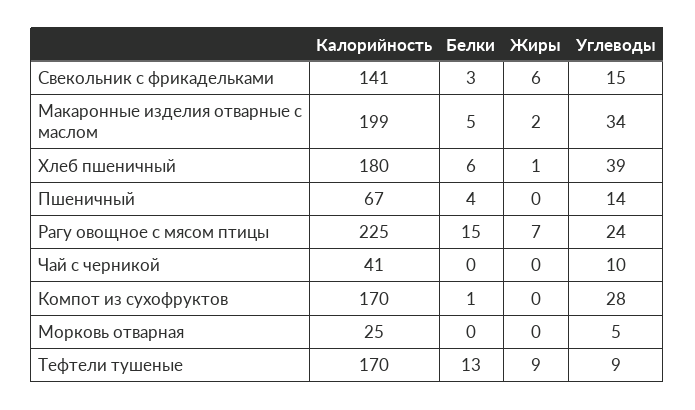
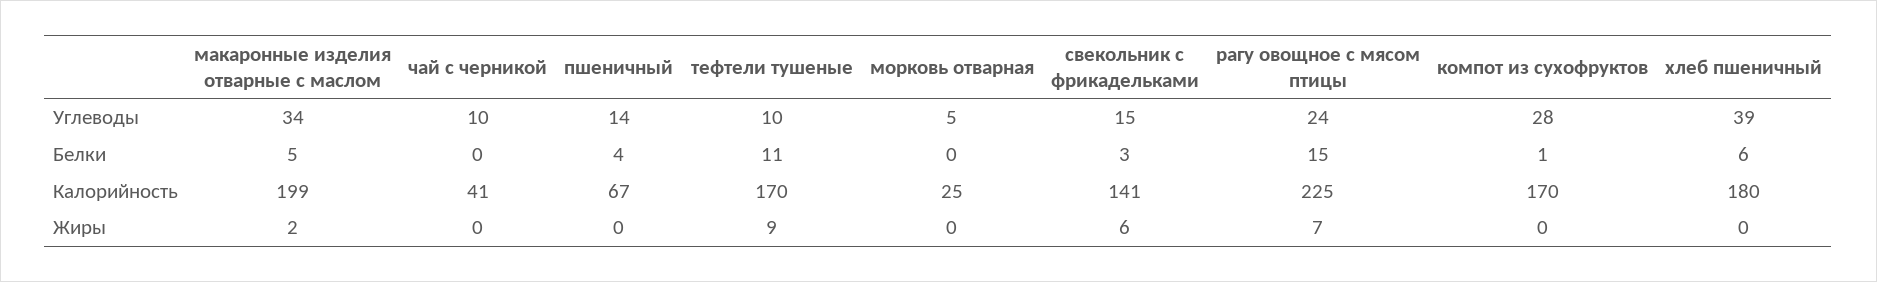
  {
    "Калорийность": {
      "Свекольник с фрикадельками": 141,
      "Макаронные изделия отварные с маслом": 199,
      "Хлеб пшеничный": 180,
      "Пшеничный": 67,
      "Рагу овощное с мясом птицы": 225,
      "Чай с черникой": 41,
      "Компот из сухофруктов": 170,
      "Морковь отварная": 25,
      "Тефтели тушеные": 170
    },
    "Белки": {
      "Свекольник с фрикадельками": 3,
      "Макаронные изделия отварные с маслом": 5,
      "Хлеб пшеничный": 6,
      "Пшеничный": 4,
      "Рагу овощное с мясом птицы": 15,
      "Чай с черникой": 0,
      "Компот из сухофруктов": 1,
      "Морковь отварная": 0,
-     "Тефтели тушеные": 13
+     "Тефтели тушеные": 11
    },
    "Жиры": {
      "Свекольник с фрикадельками": 6,
      "Макаронные изделия отварные с маслом": 2,
-     "Хлеб пшеничный": 1,
+     "Хлеб пшеничный": 0,
      "Пшеничный": 0,
      "Рагу овощное с мясом птицы": 7,
      "Чай с черникой": 0,
      "Компот из сухофруктов": 0,
      "Морковь отварная": 0,
      "Тефтели тушеные": 9
    },
    "Углеводы": {
      "Свекольник с фрикадельками": 15,
      "Макаронные изделия отварные с маслом": 34,
      "Хлеб пшеничный": 39,
      "Пшеничный": 14,
      "Рагу овощное с мясом птицы": 24,
      "Чай с черникой": 10,
      "Компот из сухофруктов": 28,
      "Морковь отварная": 5,
-     "Тефтели тушеные": 9
+     "Тефтели тушеные": 10
    }
  }

